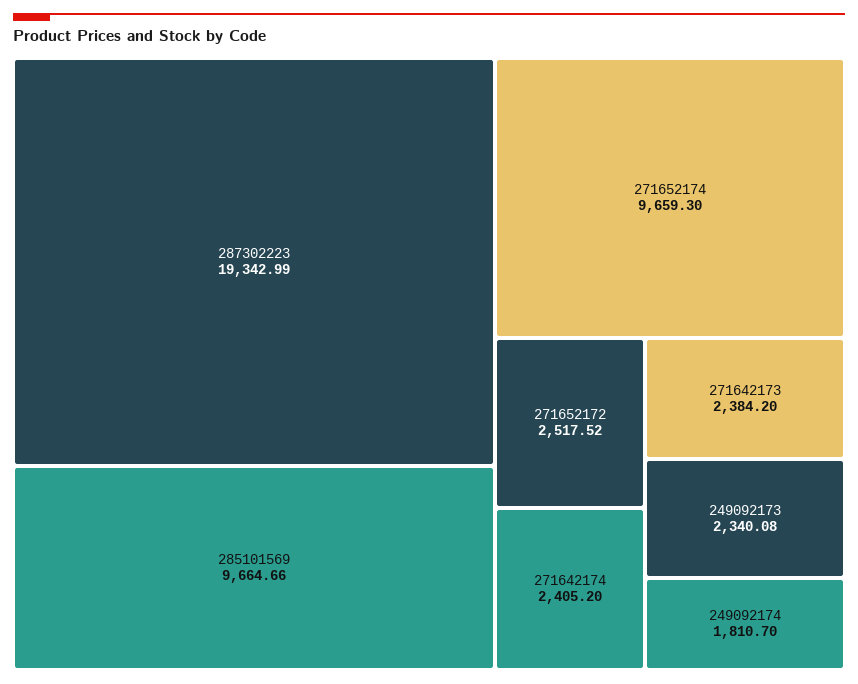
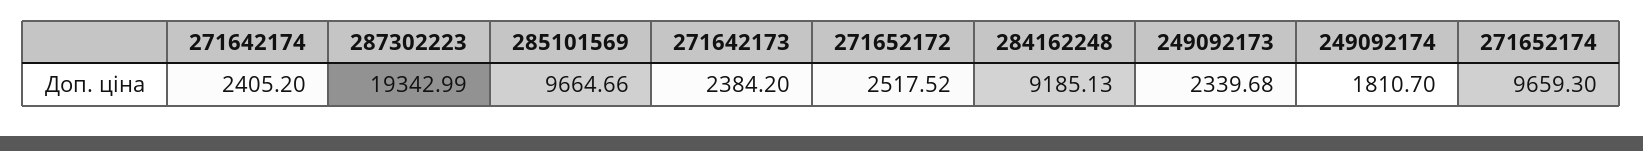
  {
    "287302223": 19342.99,
    "285101569": 9664.66,
    "271652174": 9659.3,
    "271652172": 2517.52,
    "271642174": 2405.2,
    "271642173": 2384.2,
-   "249092173": 2340.08,
+   "249092173": 2339.68,
-   "249092174": 1810.7
+   "249092174": 1810.7,
+   "284162248": 9185.13
  }

